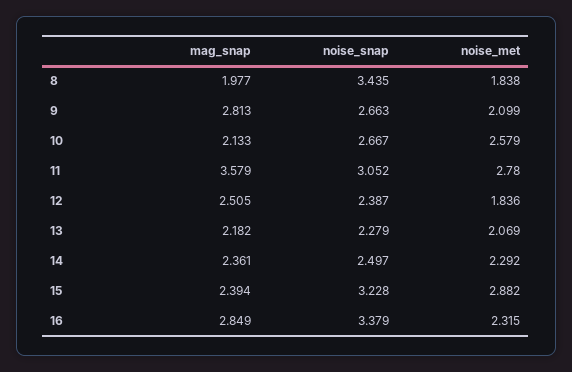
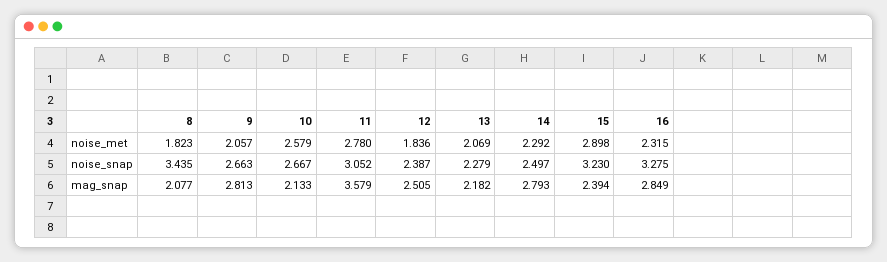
  {
    "mag_snap": {
-     "8": 1.977,
+     "8": 2.077,
      "9": 2.813,
      "10": 2.133,
      "11": 3.579,
      "12": 2.505,
      "13": 2.182,
-     "14": 2.361,
+     "14": 2.793,
      "15": 2.394,
      "16": 2.849
    },
    "noise_snap": {
      "8": 3.435,
      "9": 2.663,
      "10": 2.667,
      "11": 3.052,
      "12": 2.387,
      "13": 2.279,
      "14": 2.497,
-     "15": 3.228,
+     "15": 3.23,
-     "16": 3.379
+     "16": 3.275
    },
    "noise_met": {
-     "8": 1.838,
+     "8": 1.823,
-     "9": 2.099,
+     "9": 2.057,
      "10": 2.579,
      "11": 2.78,
      "12": 1.836,
      "13": 2.069,
      "14": 2.292,
-     "15": 2.882,
+     "15": 2.898,
      "16": 2.315
    }
  }

